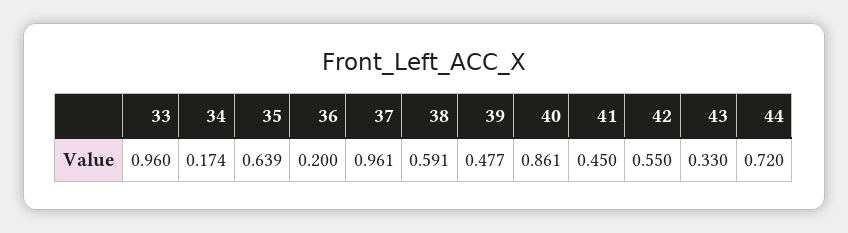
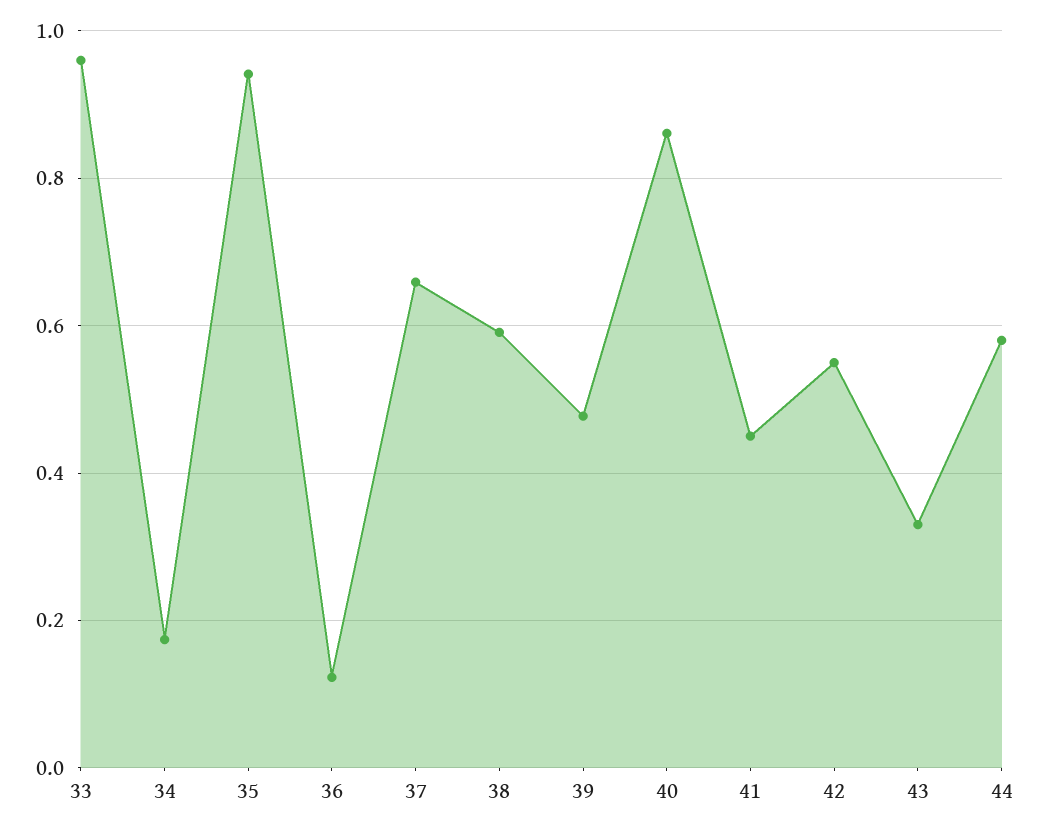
  {
    "33": 0.96,
    "34": 0.174,
-   "35": 0.639,
+   "35": 0.94,
-   "36": 0.2,
+   "36": 0.12,
-   "37": 0.961,
+   "37": 0.66,
    "38": 0.591,
    "39": 0.477,
    "40": 0.861,
    "41": 0.45,
    "42": 0.55,
    "43": 0.33,
-   "44": 0.72
+   "44": 0.58
  }

